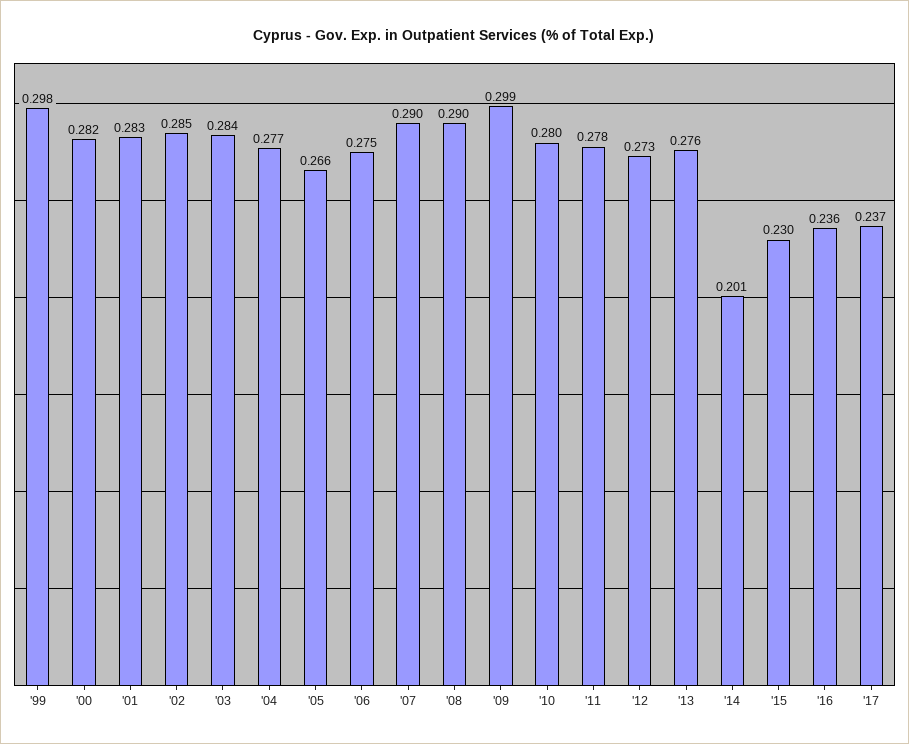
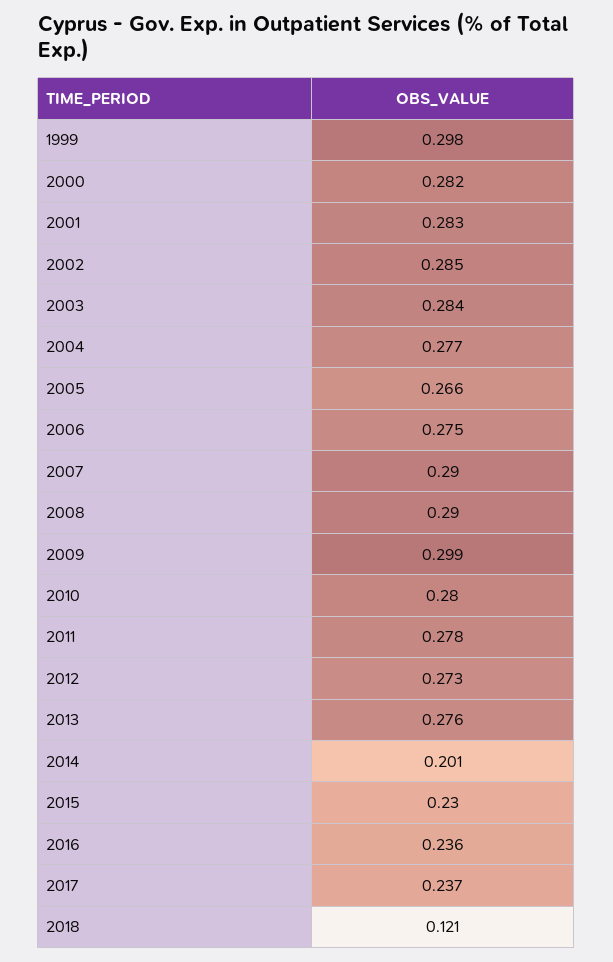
  {
    "'99": 0.298,
    "'00": 0.282,
    "'01": 0.283,
    "'02": 0.285,
    "'03": 0.284,
    "'04": 0.277,
    "'05": 0.266,
    "'06": 0.275,
    "'07": 0.29,
    "'08": 0.29,
    "'09": 0.299,
    "'10": 0.28,
    "'11": 0.278,
    "'12": 0.273,
    "'13": 0.276,
    "'14": 0.201,
    "'15": 0.23,
    "'16": 0.236,
-   "'17": 0.237
+   "'17": 0.237,
+   "2018": 0.121
  }

